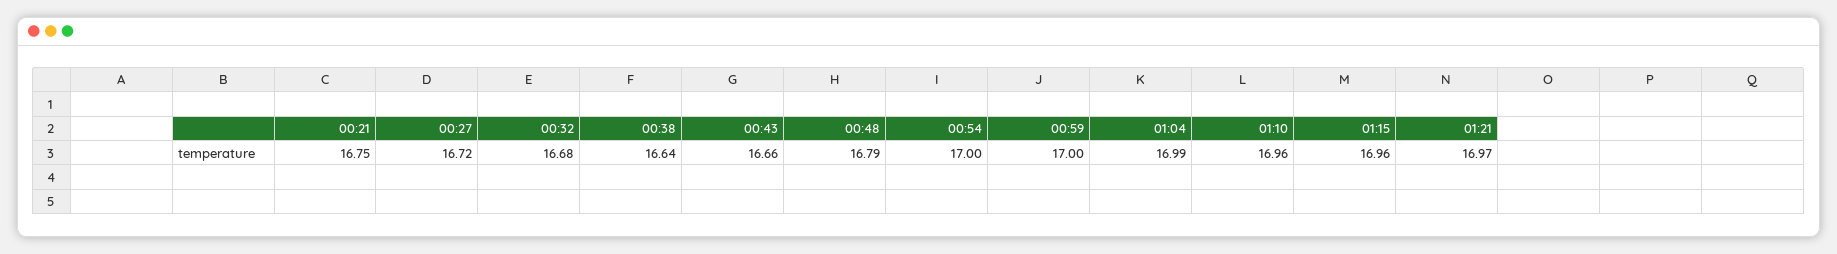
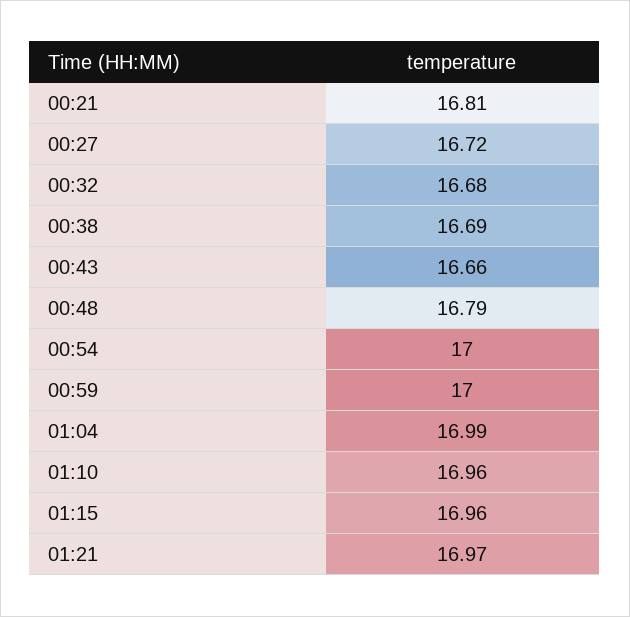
  {
-   "00:21": 16.75,
+   "00:21": 16.81,
    "00:27": 16.72,
    "00:32": 16.68,
-   "00:38": 16.64,
+   "00:38": 16.69,
    "00:43": 16.66,
    "00:48": 16.79,
    "00:54": 17,
    "00:59": 17,
    "01:04": 16.99,
    "01:10": 16.96,
    "01:15": 16.96,
    "01:21": 16.97
  }

